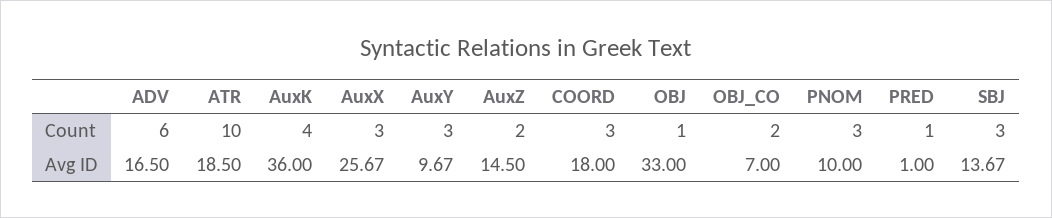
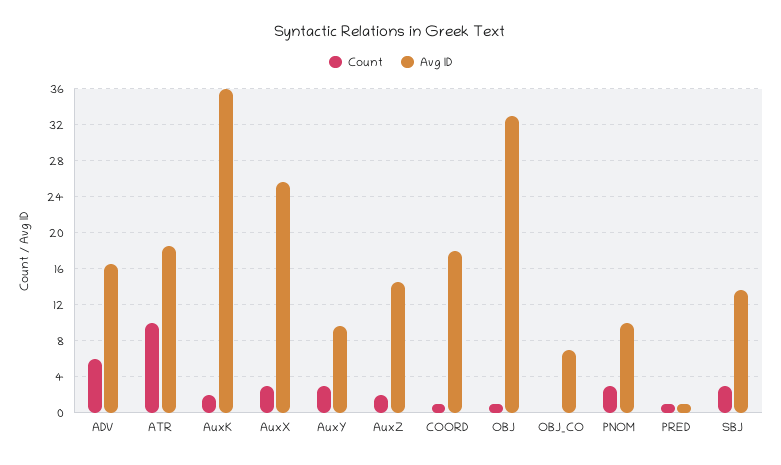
  {
    "Count": {
      "ADV": 6,
      "ATR": 10,
-     "AuxK": 4,
+     "AuxK": 2,
      "AuxX": 3,
      "AuxY": 3,
      "AuxZ": 2,
-     "COORD": 3,
+     "COORD": 1,
      "OBJ": 1,
-     "OBJ_CO": 2,
+     "OBJ_CO": 0,
      "PNOM": 3,
      "PRED": 1,
      "SBJ": 3
    },
    "Avg ID": {
      "ADV": 16.5,
      "ATR": 18.5,
      "AuxK": 36,
      "AuxX": 25.67,
      "AuxY": 9.67,
      "AuxZ": 14.5,
      "COORD": 18,
      "OBJ": 33,
      "OBJ_CO": 7,
      "PNOM": 10,
      "PRED": 1,
      "SBJ": 13.67
    }
  }

